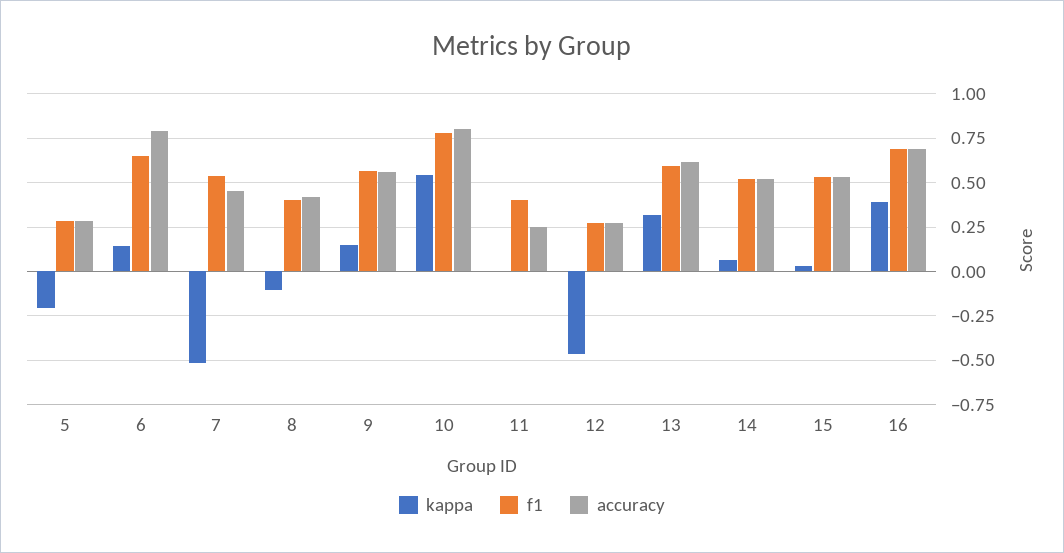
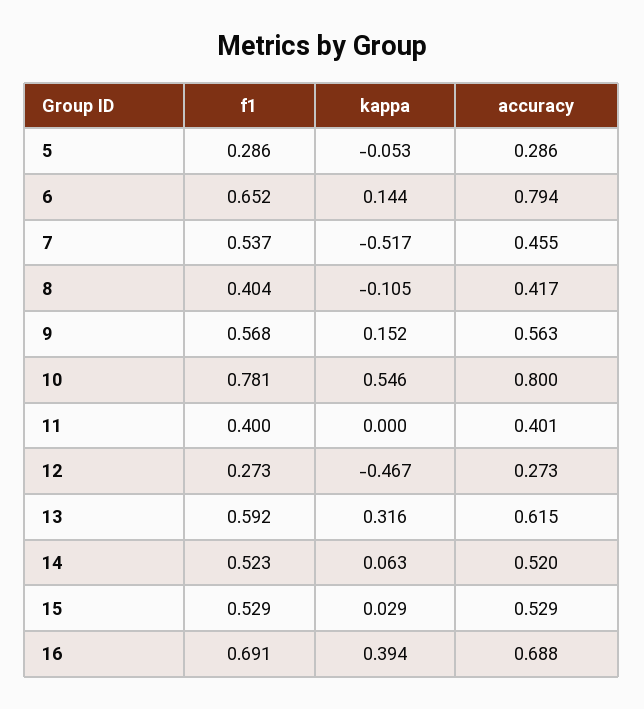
  {
    "kappa": {
-     "5": -0.2,
+     "5": -0.053,
      "6": 0.144,
      "7": -0.517,
      "8": -0.105,
      "9": 0.152,
      "10": 0.546,
      "11": 0,
      "12": -0.467,
      "13": 0.316,
      "14": 0.063,
      "15": 0.029,
      "16": 0.394
    },
    "f1": {
      "5": 0.286,
      "6": 0.652,
      "7": 0.537,
      "8": 0.404,
      "9": 0.568,
      "10": 0.781,
      "11": 0.4,
      "12": 0.273,
      "13": 0.592,
      "14": 0.523,
      "15": 0.529,
      "16": 0.691
    },
    "accuracy": {
      "5": 0.286,
      "6": 0.794,
      "7": 0.455,
      "8": 0.417,
      "9": 0.563,
      "10": 0.8,
-     "11": 0.25,
+     "11": 0.401,
      "12": 0.273,
      "13": 0.615,
      "14": 0.52,
      "15": 0.529,
      "16": 0.688
    }
  }

